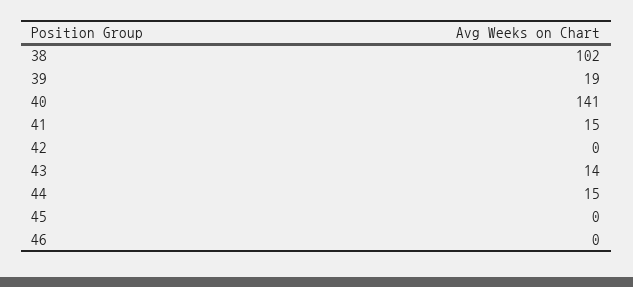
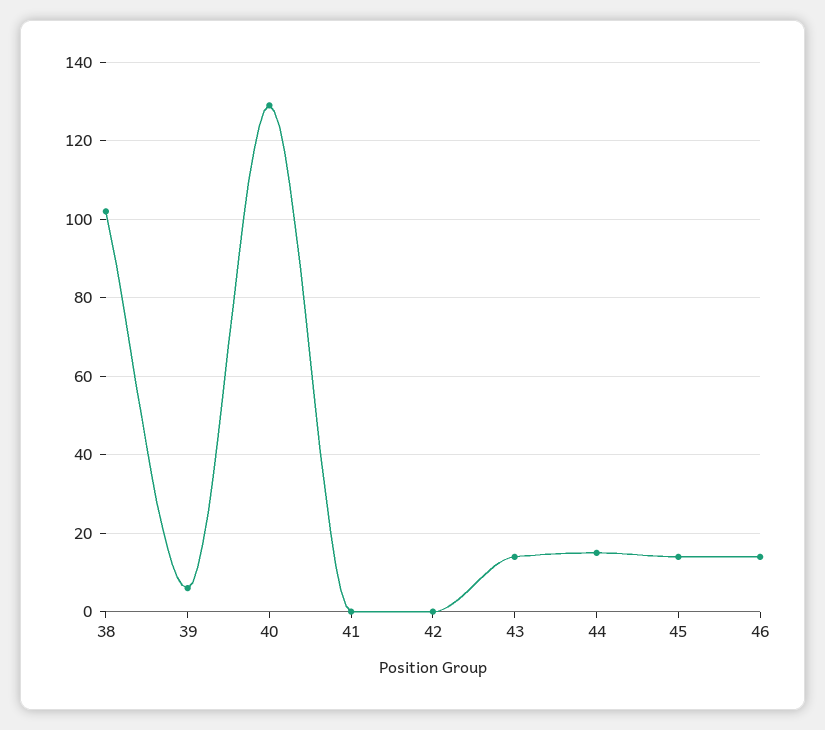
  {
    "38": 102,
-   "39": 19,
+   "39": 5,
-   "40": 141,
+   "40": 130,
-   "41": 15,
+   "41": 0,
    "42": 0,
    "43": 14,
    "44": 15,
-   "45": 0,
+   "45": 15,
-   "46": 0
+   "46": 15
  }

